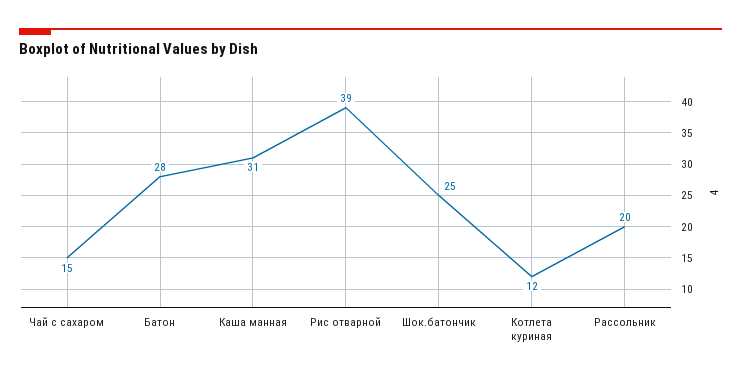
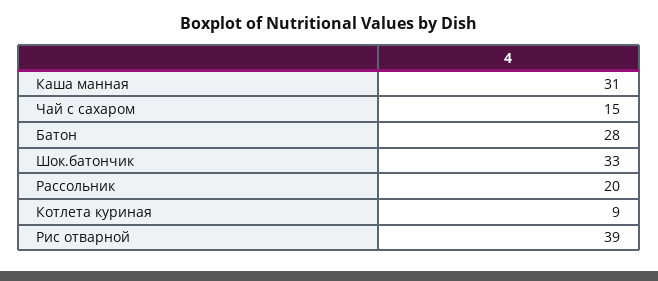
  {
    "Чай с сахаром": 15,
    "Батон": 28,
    "Каша манная": 31,
    "Рис отварной": 39,
-   "Шок.батончик": 25,
+   "Шок.батончик": 33,
-   "Котлета куриная": 12,
+   "Котлета куриная": 9,
    "Рассольник": 20
  }

